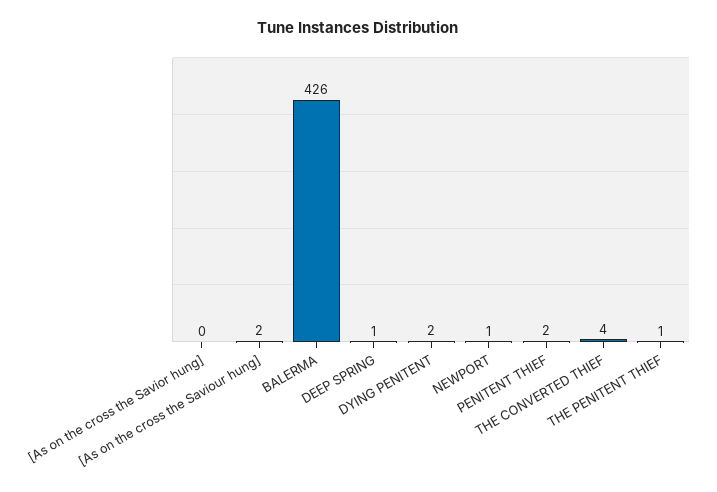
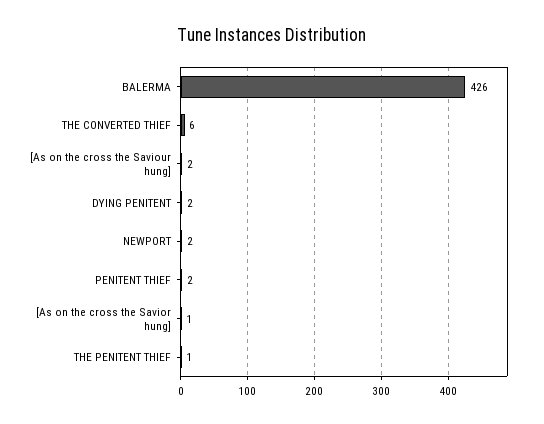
  {
-   "[As on the cross the Savior hung]": 0,
+   "[As on the cross the Savior hung]": 1,
    "[As on the cross the Saviour hung]": 2,
    "BALERMA": 426,
-   "DEEP SPRING": 1,
    "DYING PENITENT": 2,
-   "NEWPORT": 1,
+   "NEWPORT": 2,
    "PENITENT THIEF": 2,
-   "THE CONVERTED THIEF": 4,
+   "THE CONVERTED THIEF": 6,
    "THE PENITENT THIEF": 1
  }

